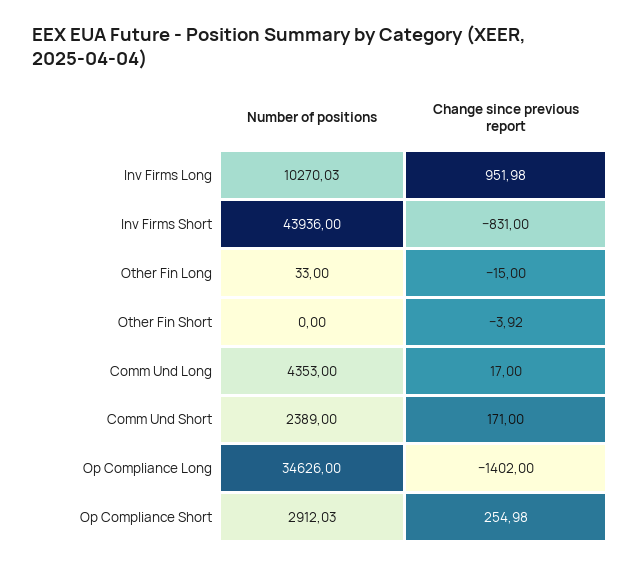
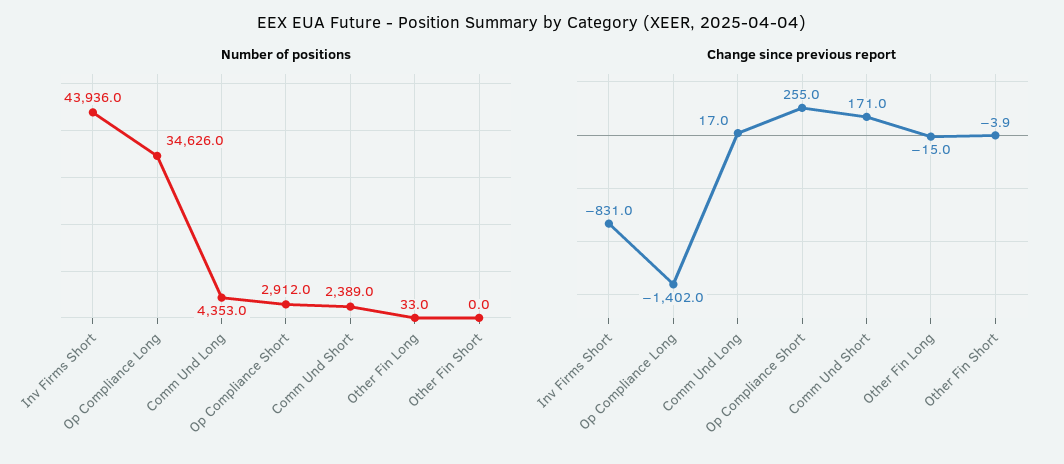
  {
    "Number of positions": {
-     "Inv Firms Long": 10270.03,
      "Inv Firms Short": 43936,
      "Other Fin Long": 33,
      "Other Fin Short": 0,
      "Comm Und Long": 4353,
      "Comm Und Short": 2389,
      "Op Compliance Long": 34626,
      "Op Compliance Short": 2912.03
    },
    "Change since previous report": {
-     "Inv Firms Long": 951.98,
      "Inv Firms Short": -831,
      "Other Fin Long": -15,
      "Other Fin Short": -3.92,
      "Comm Und Long": 17,
      "Comm Und Short": 171,
      "Op Compliance Long": -1402,
      "Op Compliance Short": 254.98
    }
  }

